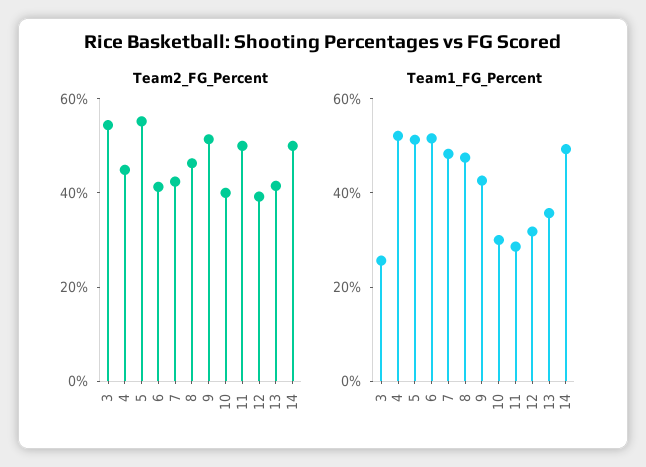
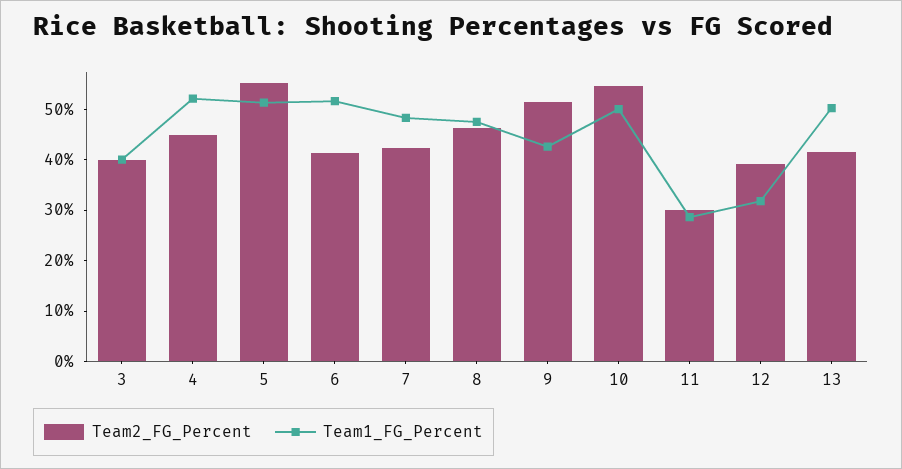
  {
    "Team2_FG_Percent": {
-     "3": 55,
+     "3": 40,
      "4": 44,
      "5": 56,
      "6": 42,
      "7": 42,
      "8": 46,
      "9": 52,
-     "10": 40,
+     "10": 54,
-     "11": 50,
+     "11": 30,
      "12": 40,
-     "13": 42,
+     "13": 42
-     "14": 50
    },
    "Team1_FG_Percent": {
-     "3": 25,
+     "3": 40,
      "4": 52,
      "5": 52,
      "6": 52,
      "7": 48,
      "8": 48,
      "9": 42,
-     "10": 30,
+     "10": 50,
      "11": 28,
      "12": 32,
-     "13": 35,
+     "13": 50
-     "14": 50
    }
  }

